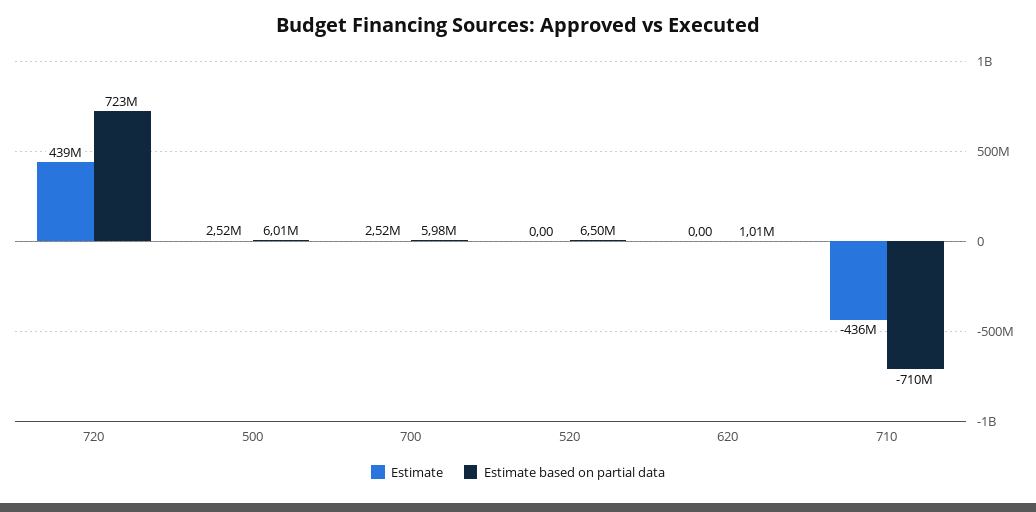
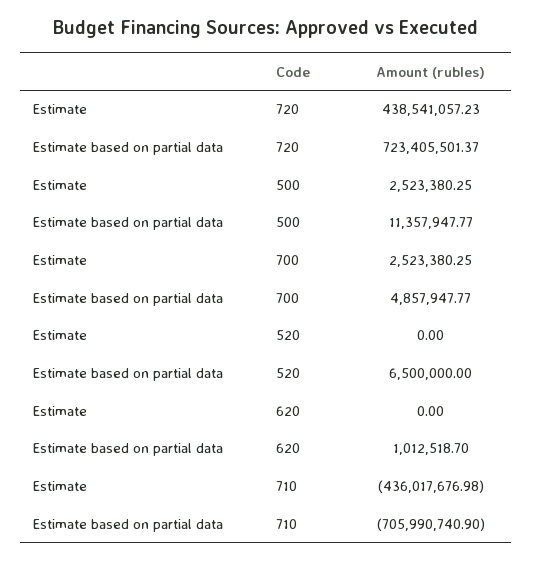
  {
    "Estimate": {
      "720": 438541057.23,
      "500": 2523380.25,
      "700": 2523380.25,
      "520": 0,
      "620": 0,
      "710": -436017676.98
    },
    "Estimate based on partial data": {
      "720": 723405501.37,
-     "500": 6010000,
+     "500": 11357947.77,
-     "700": 5980000,
+     "700": 4857947.77,
      "520": 6500000,
      "620": 1012518.7,
-     "710": -710000000
+     "710": -705990740.9
    }
  }

